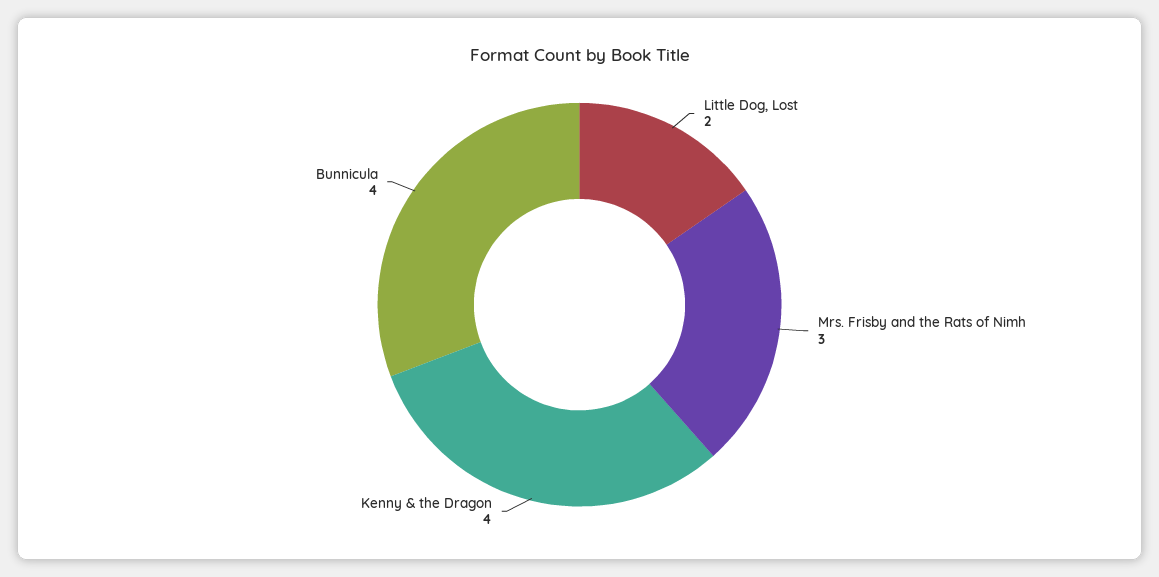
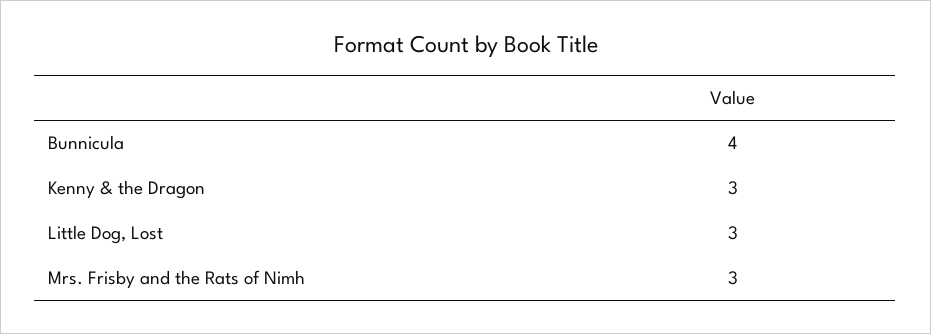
  {
-   "Little Dog, Lost": 2,
+   "Little Dog, Lost": 3,
    "Mrs. Frisby and the Rats of Nimh": 3,
-   "Kenny & the Dragon": 4,
+   "Kenny & the Dragon": 3,
    "Bunnicula": 4
  }

